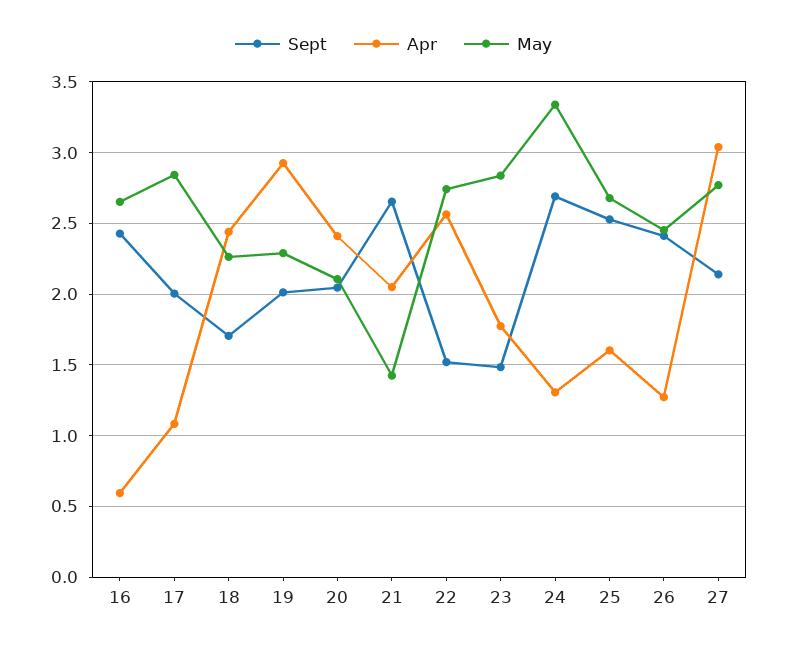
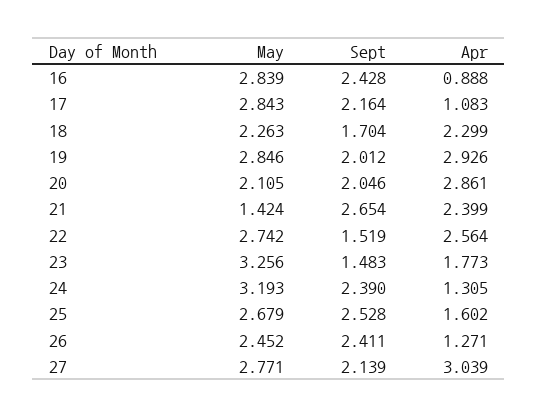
  {
    "Sept": {
      "16": 2.428,
-     "17": 2,
+     "17": 2.164,
      "18": 1.704,
      "19": 2.012,
      "20": 2.046,
      "21": 2.654,
      "22": 1.519,
      "23": 1.483,
-     "24": 2.7,
+     "24": 2.39,
      "25": 2.528,
      "26": 2.411,
      "27": 2.139
    },
    "Apr": {
-     "16": 0.6,
+     "16": 0.888,
      "17": 1.083,
-     "18": 2.45,
+     "18": 2.299,
      "19": 2.926,
-     "20": 2.4,
+     "20": 2.861,
-     "21": 2.05,
+     "21": 2.399,
      "22": 2.564,
      "23": 1.773,
      "24": 1.305,
      "25": 1.602,
      "26": 1.271,
      "27": 3.039
    },
    "May": {
-     "16": 2.65,
+     "16": 2.839,
      "17": 2.843,
      "18": 2.263,
-     "19": 2.3,
+     "19": 2.846,
      "20": 2.105,
      "21": 1.424,
      "22": 2.742,
-     "23": 2.85,
+     "23": 3.256,
-     "24": 3.35,
+     "24": 3.193,
      "25": 2.679,
      "26": 2.452,
      "27": 2.771
    }
  }

